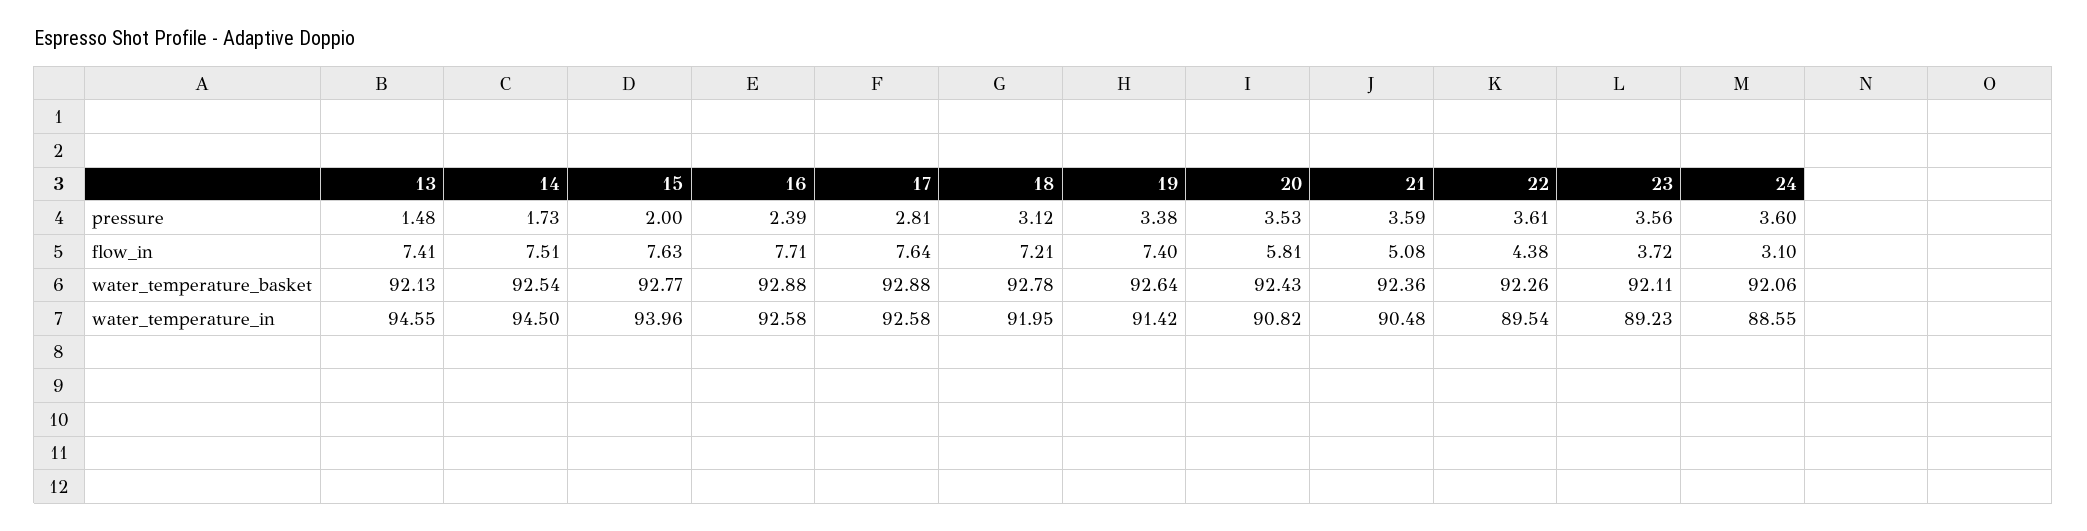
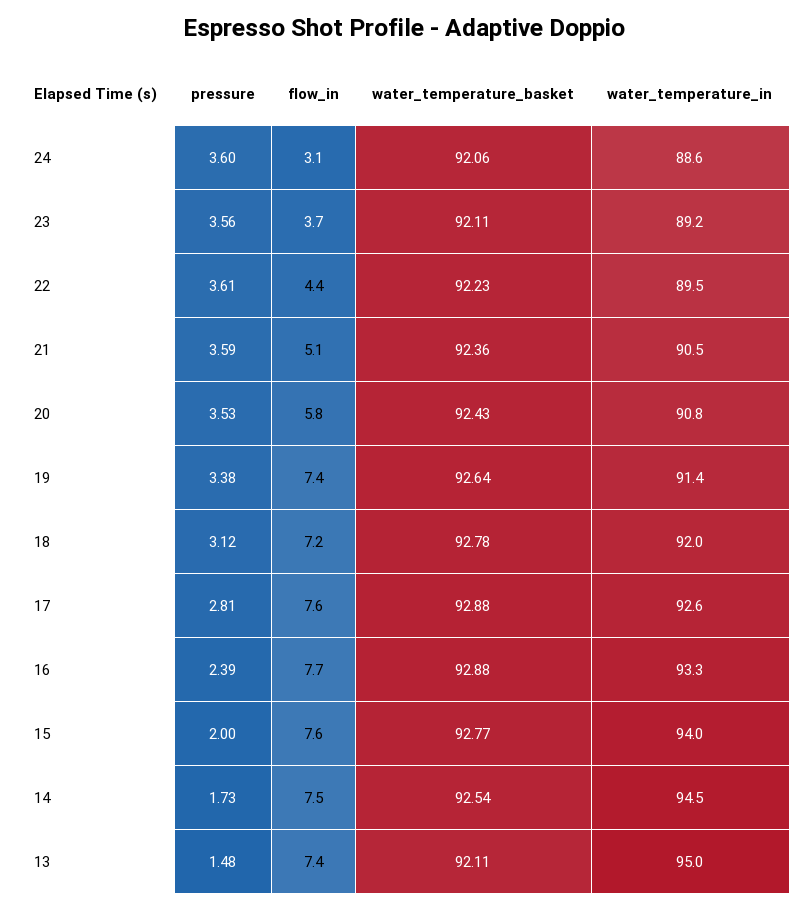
  {
    "13": {
      "pressure": 1.48,
      "flow_in": 7.41,
-     "water_temperature_basket": 92.13,
+     "water_temperature_basket": 92.11,
-     "water_temperature_in": 94.55
+     "water_temperature_in": 95
    },
    "14": {
      "pressure": 1.73,
      "flow_in": 7.51,
      "water_temperature_basket": 92.54,
      "water_temperature_in": 94.5
    },
    "15": {
      "pressure": 2,
      "flow_in": 7.63,
      "water_temperature_basket": 92.77,
      "water_temperature_in": 93.96
    },
    "16": {
      "pressure": 2.39,
      "flow_in": 7.71,
      "water_temperature_basket": 92.88,
-     "water_temperature_in": 92.58
+     "water_temperature_in": 93.3
    },
    "17": {
      "pressure": 2.81,
      "flow_in": 7.64,
      "water_temperature_basket": 92.88,
      "water_temperature_in": 92.58
    },
    "18": {
      "pressure": 3.12,
      "flow_in": 7.21,
      "water_temperature_basket": 92.78,
      "water_temperature_in": 91.95
    },
    "19": {
      "pressure": 3.38,
      "flow_in": 7.4,
      "water_temperature_basket": 92.64,
      "water_temperature_in": 91.42
    },
    "20": {
      "pressure": 3.53,
      "flow_in": 5.81,
      "water_temperature_basket": 92.43,
      "water_temperature_in": 90.82
    },
    "21": {
      "pressure": 3.59,
      "flow_in": 5.08,
      "water_temperature_basket": 92.36,
      "water_temperature_in": 90.48
    },
    "22": {
      "pressure": 3.61,
      "flow_in": 4.38,
-     "water_temperature_basket": 92.26,
+     "water_temperature_basket": 92.23,
      "water_temperature_in": 89.54
    },
    "23": {
      "pressure": 3.56,
      "flow_in": 3.72,
      "water_temperature_basket": 92.11,
      "water_temperature_in": 89.23
    },
    "24": {
      "pressure": 3.6,
      "flow_in": 3.1,
      "water_temperature_basket": 92.06,
      "water_temperature_in": 88.55
    }
  }

